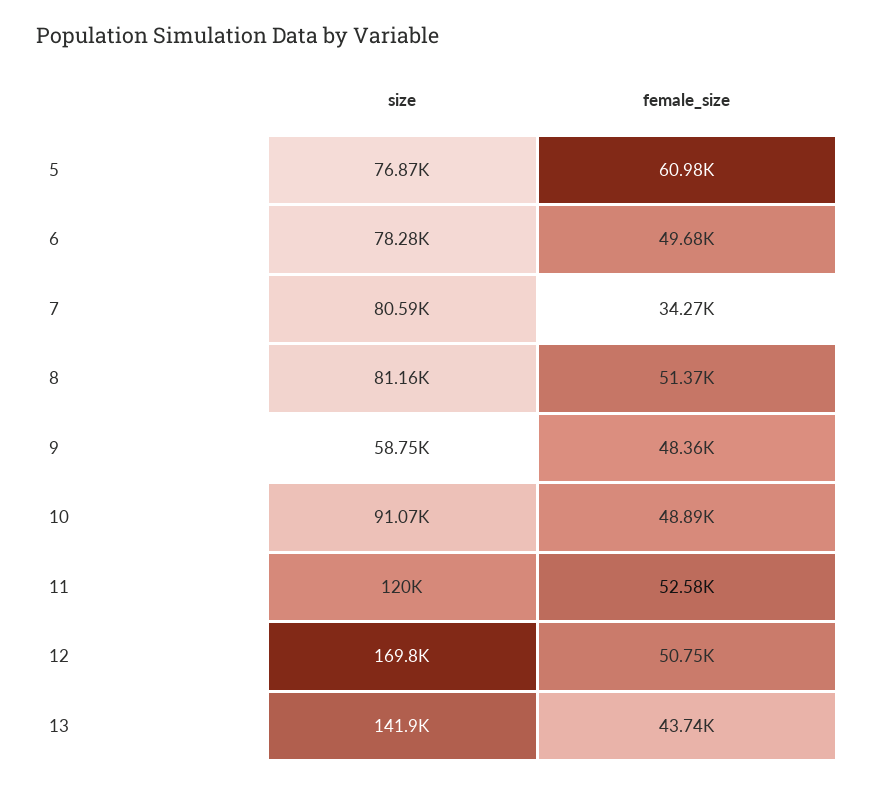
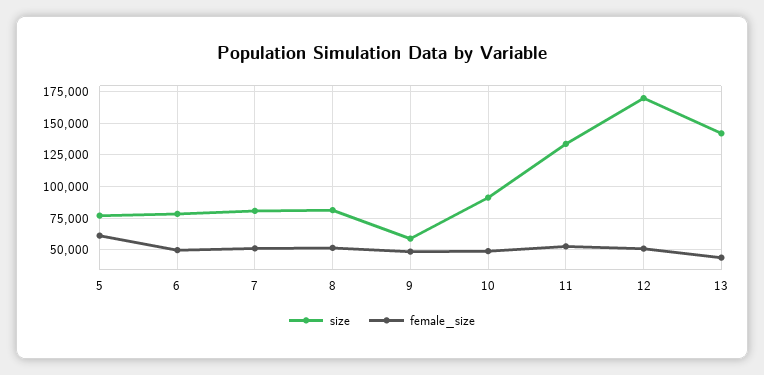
  {
    "size": {
      "5": 76870,
      "6": 78280,
      "7": 80590,
      "8": 81160,
      "9": 58750,
      "10": 91070,
-     "11": 120000,
+     "11": 135000,
      "12": 169800,
      "13": 141900
    },
    "female_size": {
      "5": 60980,
      "6": 49680,
-     "7": 34270,
+     "7": 50000,
      "8": 51370,
      "9": 48360,
      "10": 48890,
      "11": 52580,
      "12": 50750,
      "13": 43740
    }
  }

